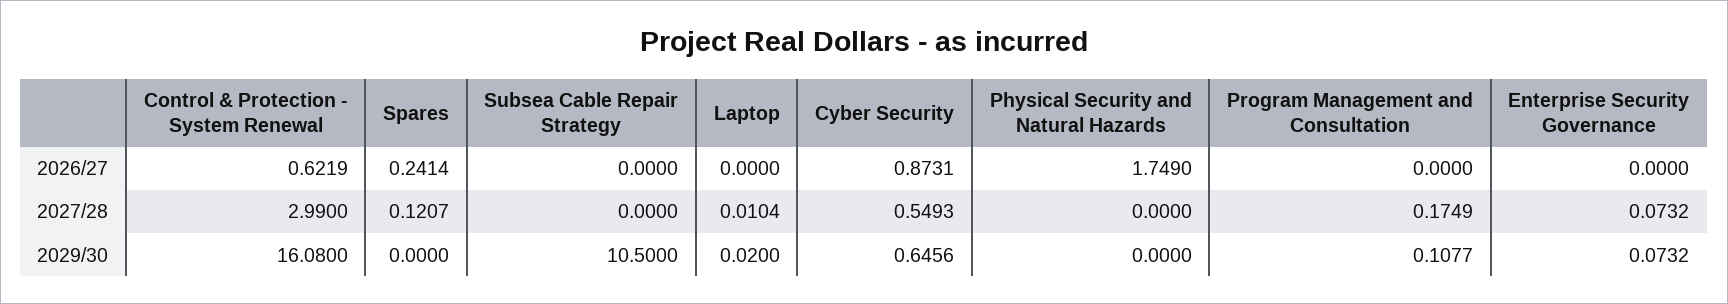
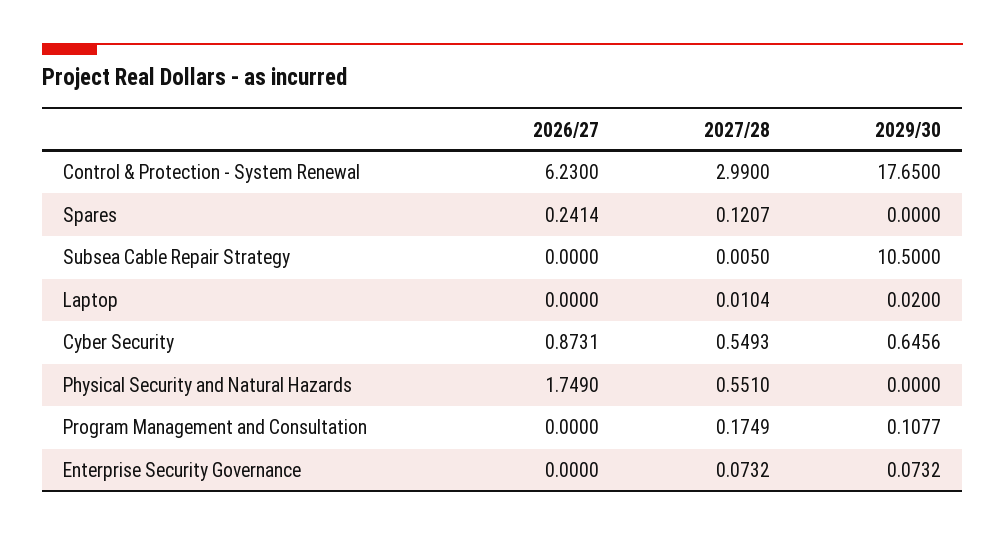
  {
    "Control & Protection - System Renewal": {
-     "2026/27": 0.6219,
+     "2026/27": 6.23,
      "2027/28": 2.99,
-     "2029/30": 16.08
+     "2029/30": 17.65
    },
    "Spares": {
      "2026/27": 0.2414,
      "2027/28": 0.1207,
      "2029/30": 0
    },
    "Subsea Cable Repair Strategy": {
      "2026/27": 0,
-     "2027/28": 0,
+     "2027/28": 0.005,
      "2029/30": 10.5
    },
    "Laptop": {
      "2026/27": 0,
      "2027/28": 0.0104,
      "2029/30": 0.02
    },
    "Cyber Security": {
      "2026/27": 0.8731,
      "2027/28": 0.5493,
      "2029/30": 0.6456
    },
    "Physical Security and Natural Hazards": {
      "2026/27": 1.749,
-     "2027/28": 0,
+     "2027/28": 0.551,
      "2029/30": 0
    },
    "Program Management and Consultation": {
      "2026/27": 0,
      "2027/28": 0.1749,
      "2029/30": 0.1077
    },
    "Enterprise Security Governance": {
      "2026/27": 0,
      "2027/28": 0.0732,
      "2029/30": 0.0732
    }
  }

